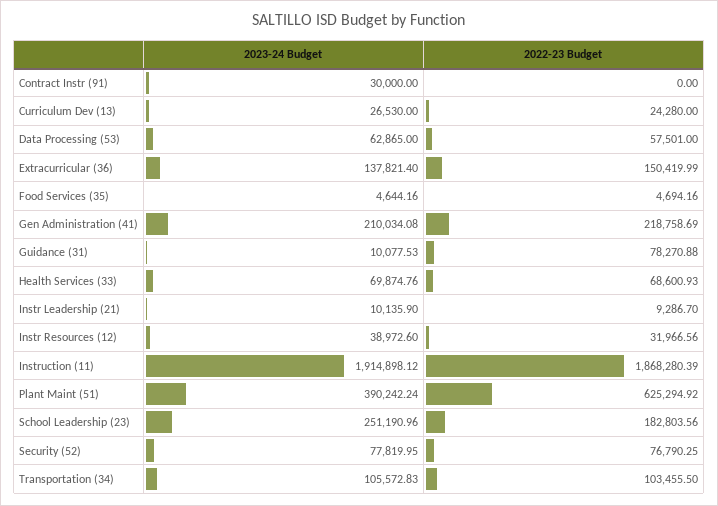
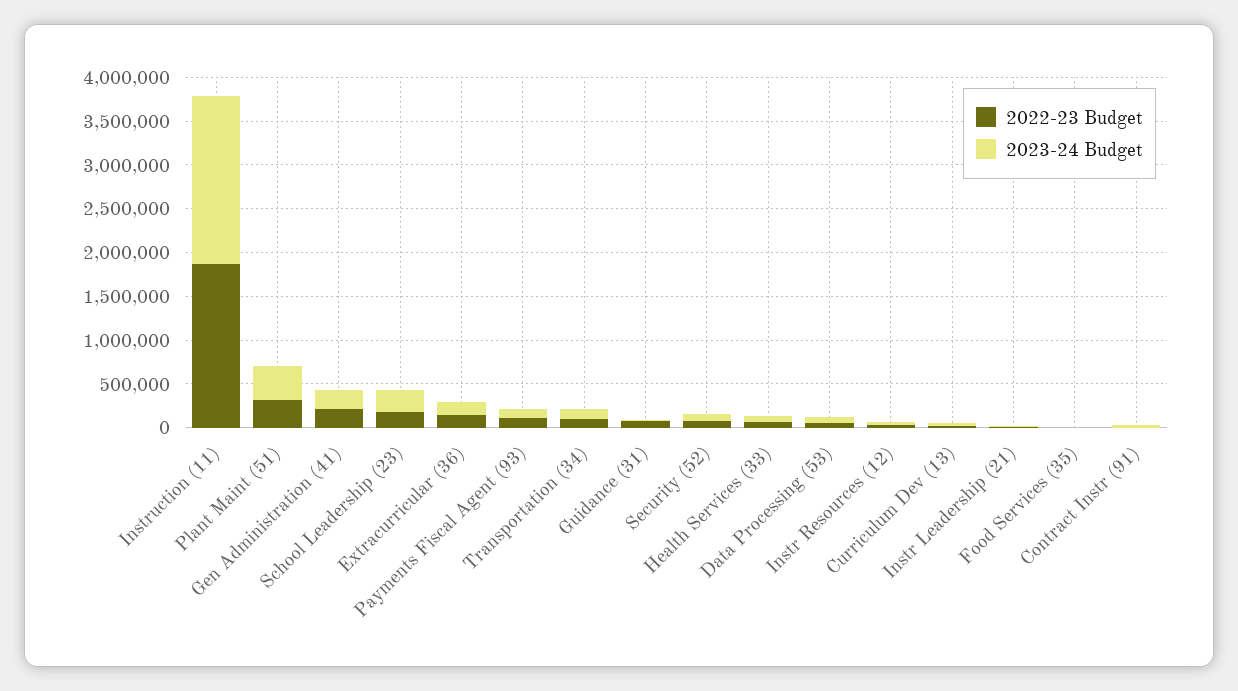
  {
    "2023-24 Budget": {
      "Contract Instr (91)": 30000,
      "Curriculum Dev (13)": 26530,
      "Data Processing (53)": 62865,
      "Extracurricular (36)": 137821.4,
      "Food Services (35)": 4644.16,
      "Gen Administration (41)": 210034.08,
      "Guidance (31)": 10077.53,
      "Health Services (33)": 69874.76,
      "Instr Leadership (21)": 10135.9,
      "Instr Resources (12)": 38972.6,
      "Instruction (11)": 1914898.12,
      "Plant Maint (51)": 390242.24,
      "School Leadership (23)": 251190.96,
      "Security (52)": 77819.95,
-     "Transportation (34)": 105572.83
+     "Transportation (34)": 105572.83,
+     "Payments Fiscal Agent (93)": 100000
    },
    "2022-23 Budget": {
      "Contract Instr (91)": 0,
      "Curriculum Dev (13)": 24280,
      "Data Processing (53)": 57501,
      "Extracurricular (36)": 150419.99,
      "Food Services (35)": 4694.16,
      "Gen Administration (41)": 218758.69,
      "Guidance (31)": 78270.88,
      "Health Services (33)": 68600.93,
      "Instr Leadership (21)": 9286.7,
      "Instr Resources (12)": 31966.56,
      "Instruction (11)": 1868280.39,
-     "Plant Maint (51)": 625294.92,
+     "Plant Maint (51)": 300000,
      "School Leadership (23)": 182803.56,
      "Security (52)": 76790.25,
-     "Transportation (34)": 103455.5
+     "Transportation (34)": 103455.5,
+     "Payments Fiscal Agent (93)": 100000
    }
  }

